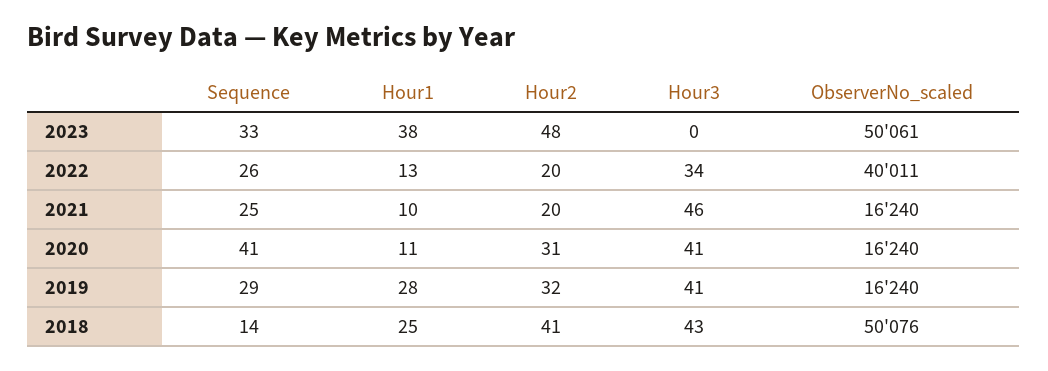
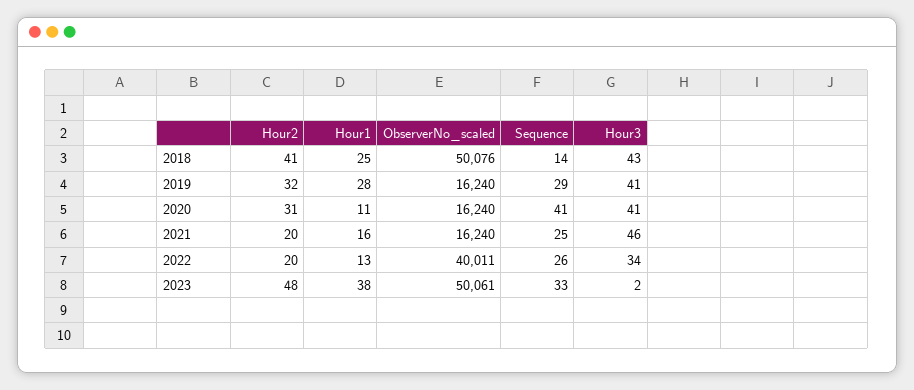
  {
    "Sequence": {
      "2023": 33,
      "2022": 26,
      "2021": 25,
      "2020": 41,
      "2019": 29,
      "2018": 14
    },
    "Hour1": {
      "2023": 38,
      "2022": 13,
-     "2021": 10,
+     "2021": 16,
      "2020": 11,
      "2019": 28,
      "2018": 25
    },
    "Hour2": {
      "2023": 48,
      "2022": 20,
      "2021": 20,
      "2020": 31,
      "2019": 32,
      "2018": 41
    },
    "Hour3": {
-     "2023": 0,
+     "2023": 2,
      "2022": 34,
      "2021": 46,
      "2020": 41,
      "2019": 41,
      "2018": 43
    },
    "ObserverNo_scaled": {
      "2023": 50061,
      "2022": 40011,
      "2021": 16240,
      "2020": 16240,
      "2019": 16240,
      "2018": 50076
    }
  }

